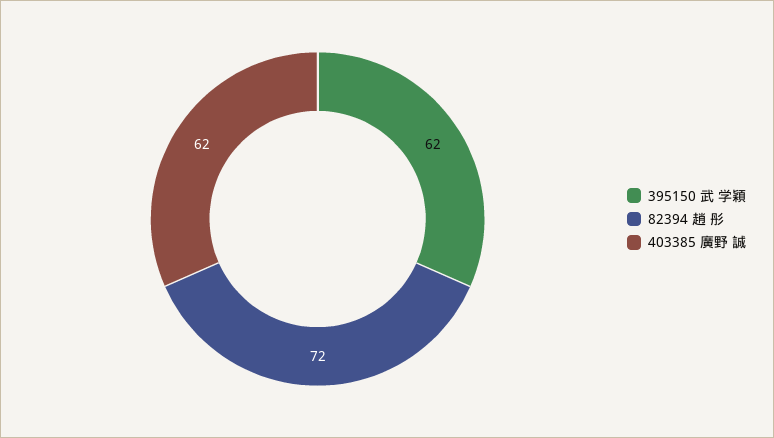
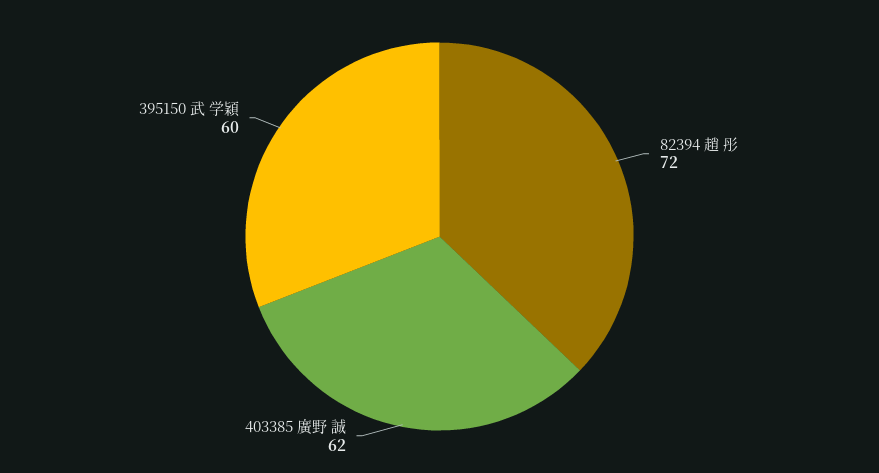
  {
-   "395150 武 学穎": 62,
+   "395150 武 学穎": 60,
    "82394 趙 彤": 72,
    "403385 廣野 誠": 62
  }

